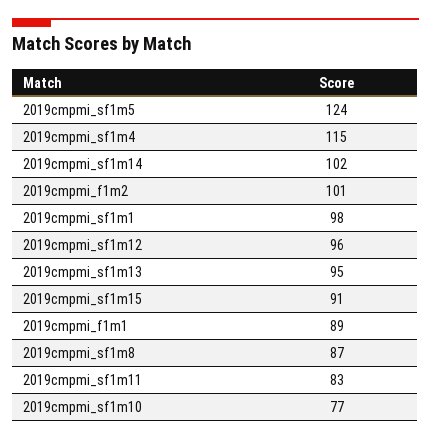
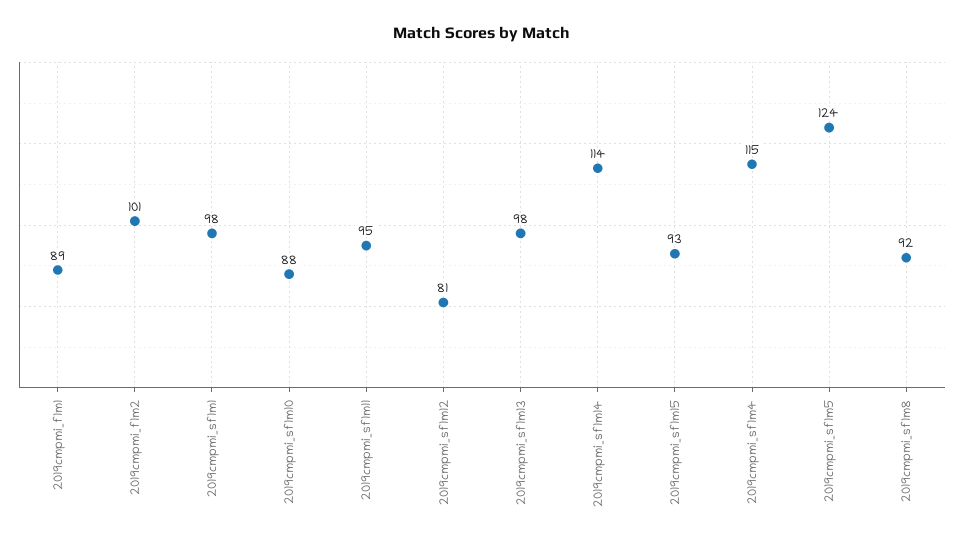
  {
    "2019cmpmi_sf1m5": 124,
    "2019cmpmi_sf1m4": 115,
-   "2019cmpmi_sf1m14": 102,
+   "2019cmpmi_sf1m14": 114,
    "2019cmpmi_f1m2": 101,
    "2019cmpmi_sf1m1": 98,
-   "2019cmpmi_sf1m12": 96,
+   "2019cmpmi_sf1m12": 81,
-   "2019cmpmi_sf1m13": 95,
+   "2019cmpmi_sf1m13": 98,
-   "2019cmpmi_sf1m15": 91,
+   "2019cmpmi_sf1m15": 93,
    "2019cmpmi_f1m1": 89,
-   "2019cmpmi_sf1m8": 87,
+   "2019cmpmi_sf1m8": 92,
-   "2019cmpmi_sf1m11": 83,
+   "2019cmpmi_sf1m11": 95,
-   "2019cmpmi_sf1m10": 77
+   "2019cmpmi_sf1m10": 88
  }

